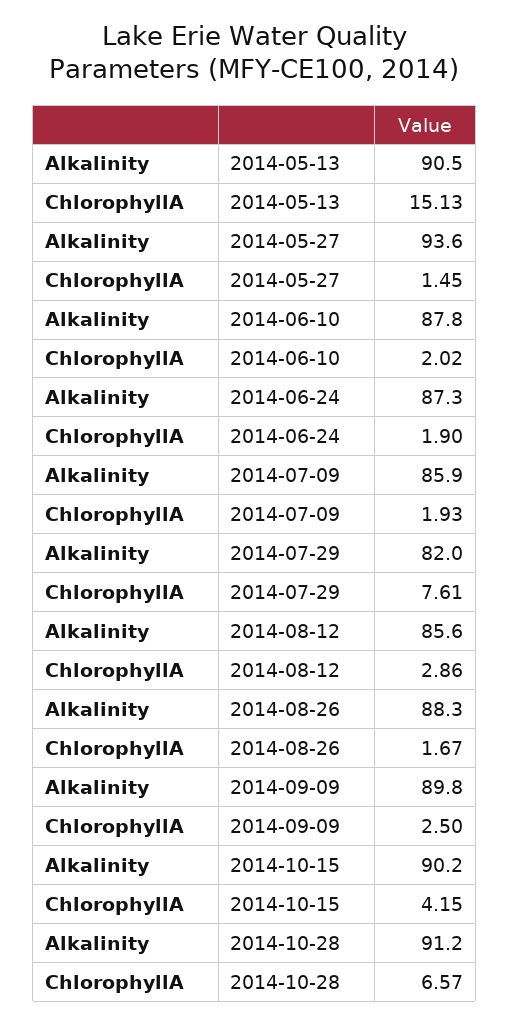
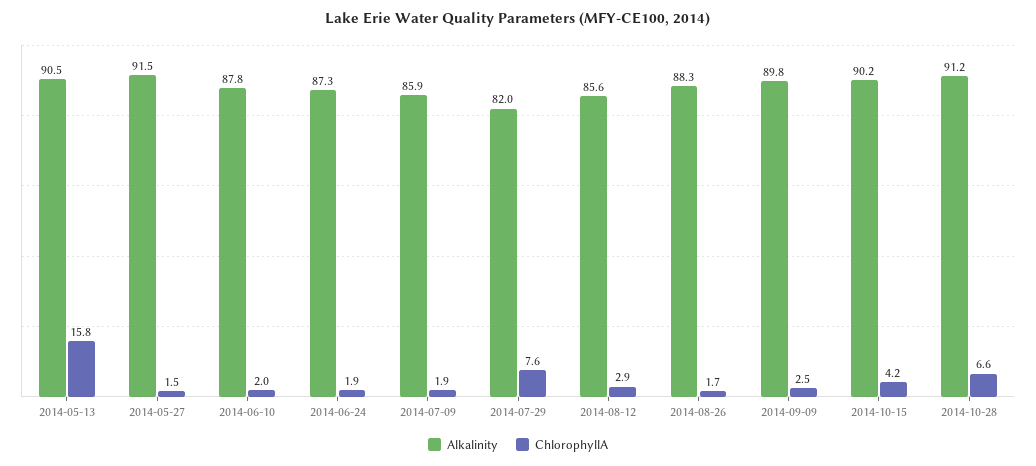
  {
    "Alkalinity": {
      "2014-05-13": 90.5,
-     "2014-05-27": 93.6,
+     "2014-05-27": 91.5,
      "2014-06-10": 87.8,
      "2014-06-24": 87.3,
      "2014-07-09": 85.9,
      "2014-07-29": 82,
      "2014-08-12": 85.6,
      "2014-08-26": 88.3,
      "2014-09-09": 89.8,
      "2014-10-15": 90.2,
      "2014-10-28": 91.2
    },
    "ChlorophyllA": {
-     "2014-05-13": 15.13,
+     "2014-05-13": 15.8,
      "2014-05-27": 1.45,
      "2014-06-10": 2.02,
      "2014-06-24": 1.9,
      "2014-07-09": 1.93,
      "2014-07-29": 7.61,
      "2014-08-12": 2.86,
      "2014-08-26": 1.67,
      "2014-09-09": 2.5,
      "2014-10-15": 4.15,
      "2014-10-28": 6.57
    }
  }

